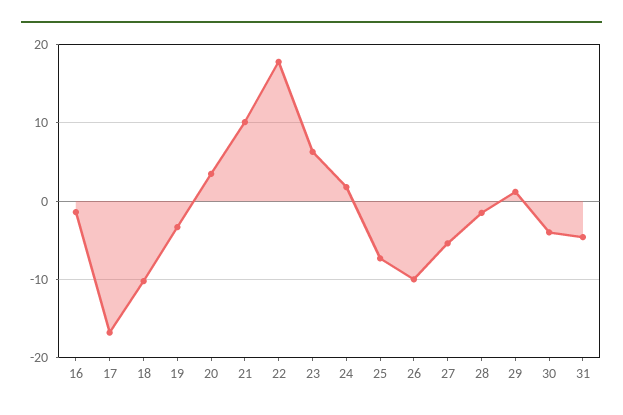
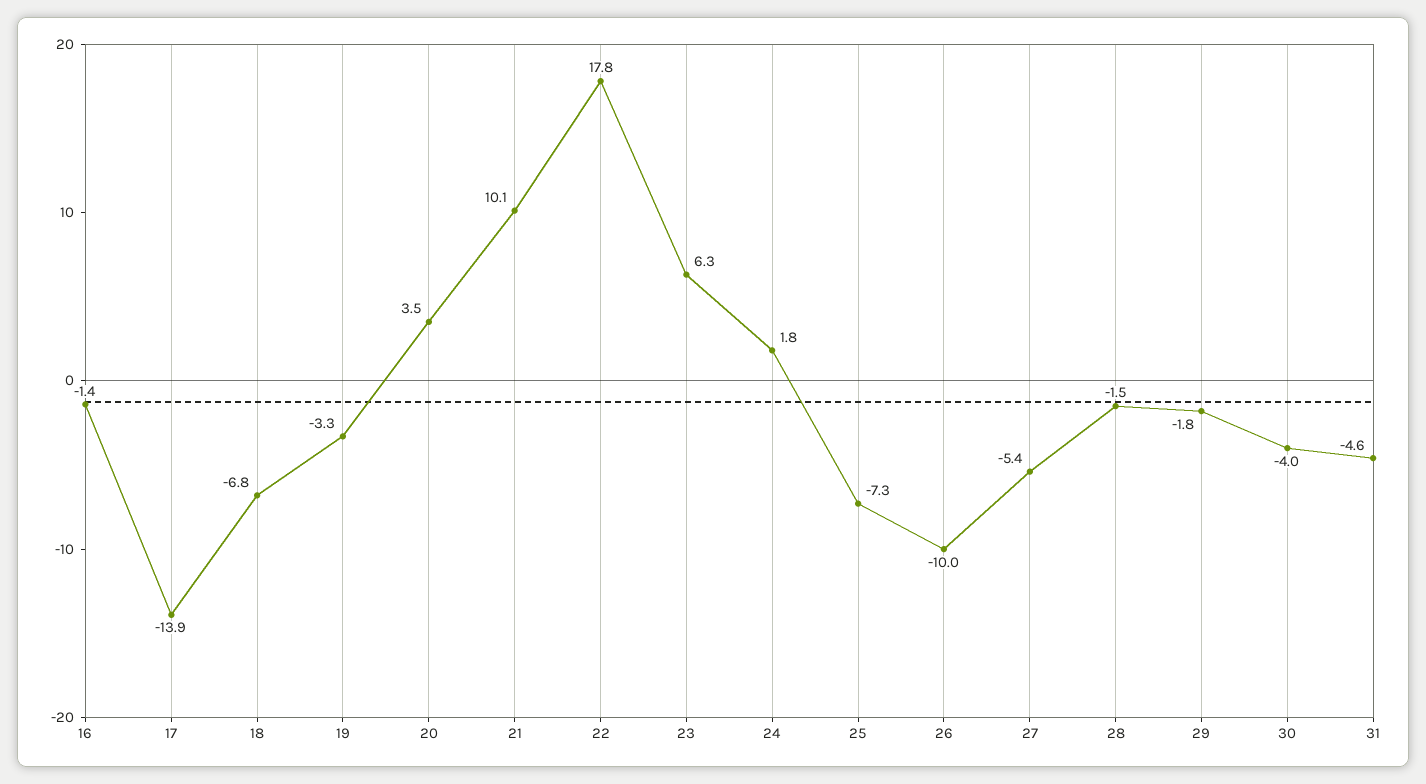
  {
    "16": -1.4,
-   "17": -17,
+   "17": -13.9,
-   "18": -10,
+   "18": -6.8,
    "19": -3.3,
    "20": 3.5,
    "21": 10.1,
    "22": 17.8,
    "23": 6.3,
    "24": 1.8,
    "25": -7.3,
    "26": -10,
    "27": -5.4,
    "28": -1.5,
-   "29": 1,
+   "29": -1.8,
    "30": -4,
    "31": -4.6
  }

